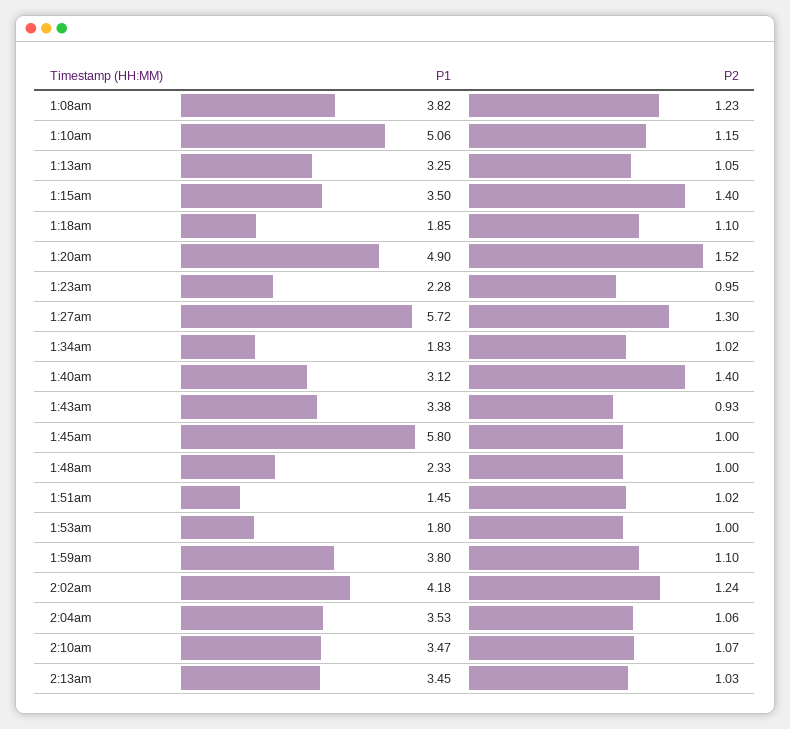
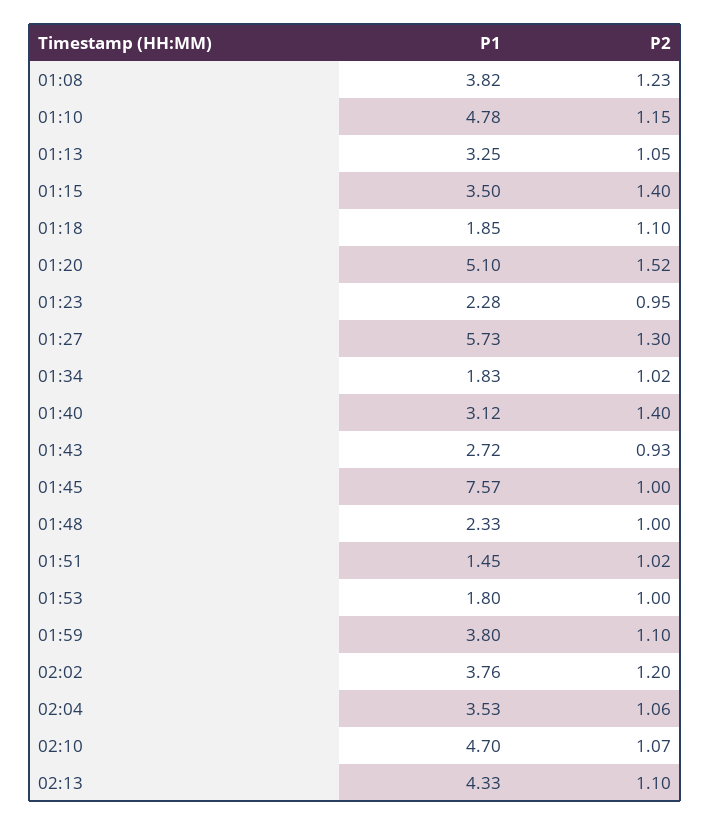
  {
    "P1": {
      "1:08am": 3.82,
-     "1:10am": 5.06,
+     "1:10am": 4.78,
      "1:13am": 3.25,
      "1:15am": 3.5,
      "1:18am": 1.85,
-     "1:20am": 4.9,
+     "1:20am": 5.1,
      "1:23am": 2.28,
-     "1:27am": 5.72,
+     "1:27am": 5.73,
      "1:34am": 1.83,
      "1:40am": 3.12,
-     "1:43am": 3.38,
+     "1:43am": 2.72,
-     "1:45am": 5.8,
+     "1:45am": 7.57,
      "1:48am": 2.33,
      "1:51am": 1.45,
      "1:53am": 1.8,
      "1:59am": 3.8,
-     "2:02am": 4.18,
+     "2:02am": 3.76,
      "2:04am": 3.53,
-     "2:10am": 3.47,
+     "2:10am": 4.7,
-     "2:13am": 3.45
+     "2:13am": 4.33
    },
    "P2": {
      "1:08am": 1.23,
      "1:10am": 1.15,
      "1:13am": 1.05,
      "1:15am": 1.4,
      "1:18am": 1.1,
      "1:20am": 1.52,
      "1:23am": 0.95,
      "1:27am": 1.3,
      "1:34am": 1.02,
      "1:40am": 1.4,
      "1:43am": 0.93,
      "1:45am": 1,
      "1:48am": 1,
      "1:51am": 1.02,
      "1:53am": 1,
      "1:59am": 1.1,
-     "2:02am": 1.24,
+     "2:02am": 1.2,
      "2:04am": 1.06,
      "2:10am": 1.07,
-     "2:13am": 1.03
+     "2:13am": 1.1
    }
  }

